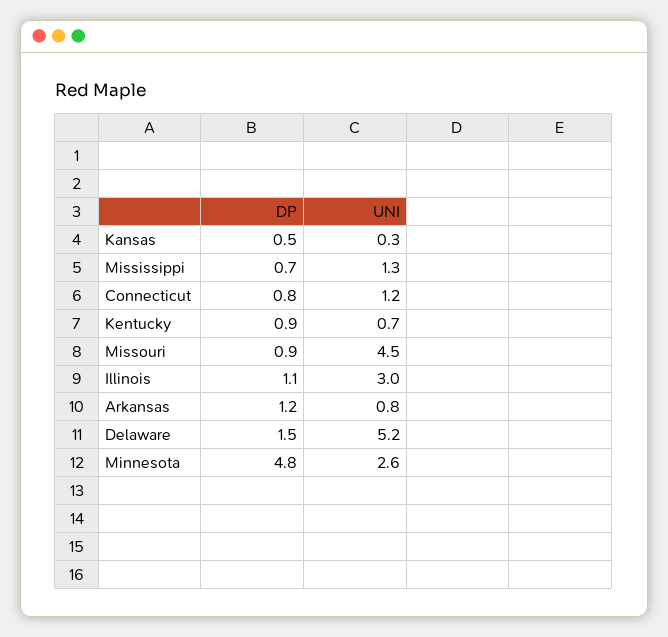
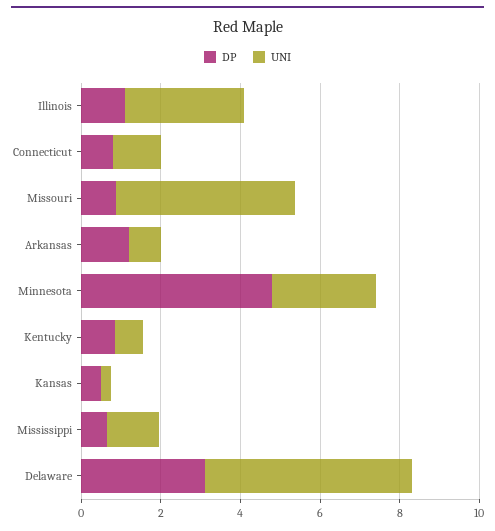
  {
    "DP": {
      "Kansas": 0.5,
      "Mississippi": 0.7,
      "Connecticut": 0.8,
      "Kentucky": 0.9,
      "Missouri": 0.9,
      "Illinois": 1.1,
      "Arkansas": 1.2,
-     "Delaware": 1.5,
+     "Delaware": 3,
      "Minnesota": 4.8
    },
    "UNI": {
      "Kansas": 0.3,
      "Mississippi": 1.3,
      "Connecticut": 1.2,
      "Kentucky": 0.7,
      "Missouri": 4.5,
      "Illinois": 3,
      "Arkansas": 0.8,
      "Delaware": 5.2,
      "Minnesota": 2.6
    }
  }

